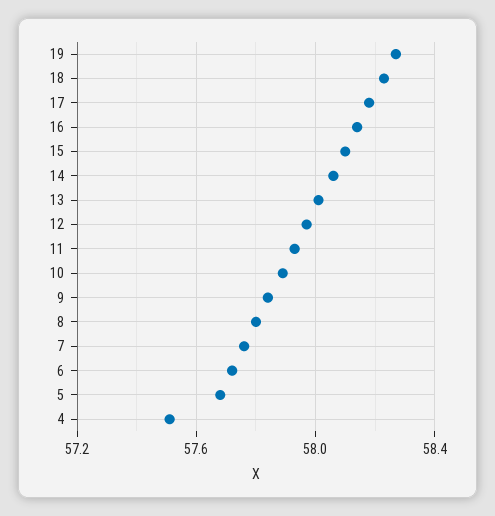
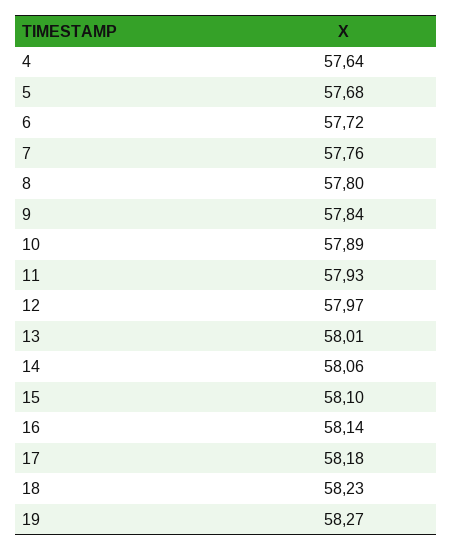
  {
    "19": 58.27,
    "18": 58.23,
    "17": 58.18,
    "16": 58.14,
    "15": 58.1,
    "14": 58.06,
    "13": 58.01,
    "12": 57.97,
    "11": 57.93,
    "10": 57.89,
    "9": 57.84,
    "8": 57.8,
    "7": 57.76,
    "6": 57.72,
    "5": 57.68,
-   "4": 57.5
+   "4": 57.64
  }

